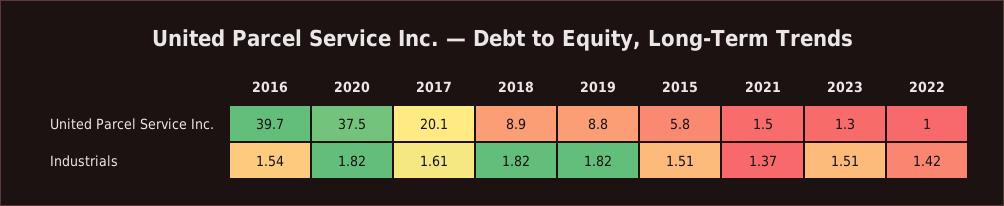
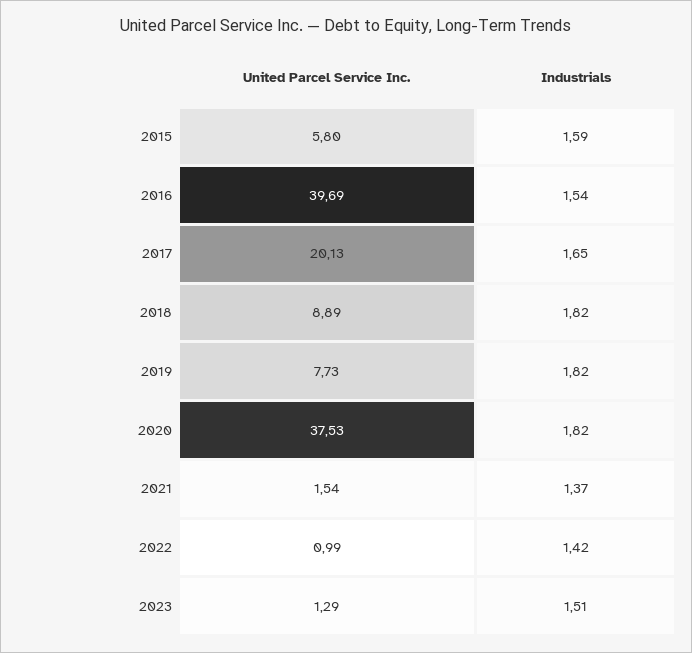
  {
    "2016": {
      "United Parcel Service Inc.": 39.69,
      "Industrials": 1.54
    },
    "2020": {
      "United Parcel Service Inc.": 37.53,
      "Industrials": 1.82
    },
    "2017": {
      "United Parcel Service Inc.": 20.13,
-     "Industrials": 1.61
+     "Industrials": 1.65
    },
    "2018": {
      "United Parcel Service Inc.": 8.89,
      "Industrials": 1.82
    },
    "2019": {
-     "United Parcel Service Inc.": 8.8,
+     "United Parcel Service Inc.": 7.73,
      "Industrials": 1.82
    },
    "2015": {
      "United Parcel Service Inc.": 5.8,
-     "Industrials": 1.51
+     "Industrials": 1.59
    },
    "2021": {
      "United Parcel Service Inc.": 1.54,
      "Industrials": 1.37
    },
    "2023": {
      "United Parcel Service Inc.": 1.29,
      "Industrials": 1.51
    },
    "2022": {
      "United Parcel Service Inc.": 0.99,
      "Industrials": 1.42
    }
  }

